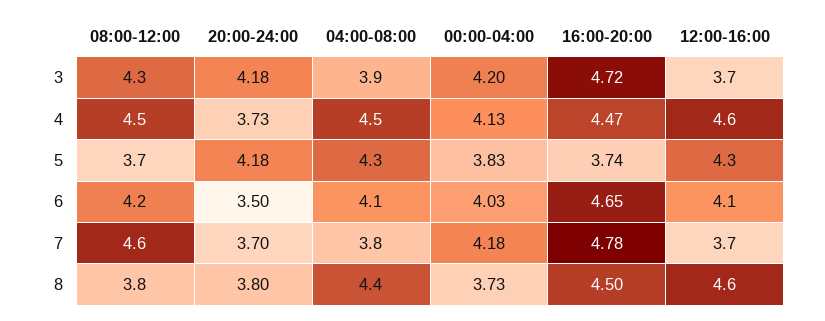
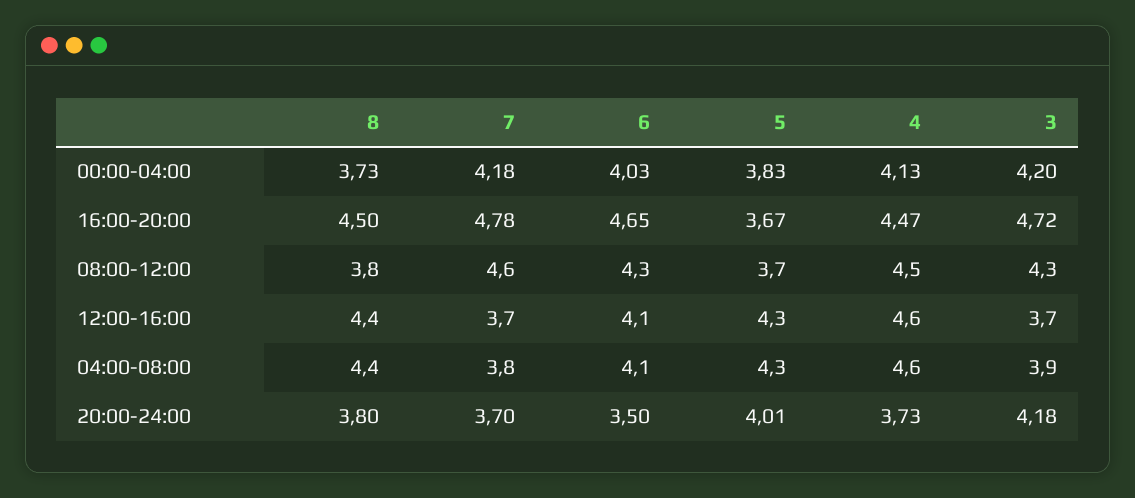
  {
    "08:00-12:00": {
      "3": 4.3,
      "4": 4.5,
      "5": 3.7,
-     "6": 4.2,
+     "6": 4.3,
      "7": 4.6,
      "8": 3.8
    },
    "20:00-24:00": {
      "3": 4.18,
      "4": 3.73,
-     "5": 4.18,
+     "5": 4.01,
      "6": 3.5,
      "7": 3.7,
      "8": 3.8
    },
    "04:00-08:00": {
      "3": 3.9,
-     "4": 4.5,
+     "4": 4.6,
      "5": 4.3,
      "6": 4.1,
      "7": 3.8,
      "8": 4.4
    },
    "00:00-04:00": {
      "3": 4.2,
      "4": 4.13,
      "5": 3.83,
      "6": 4.03,
      "7": 4.18,
      "8": 3.73
    },
    "16:00-20:00": {
      "3": 4.72,
      "4": 4.47,
-     "5": 3.74,
+     "5": 3.67,
      "6": 4.65,
      "7": 4.78,
      "8": 4.5
    },
    "12:00-16:00": {
      "3": 3.7,
      "4": 4.6,
      "5": 4.3,
      "6": 4.1,
      "7": 3.7,
-     "8": 4.6
+     "8": 4.4
    }
  }

